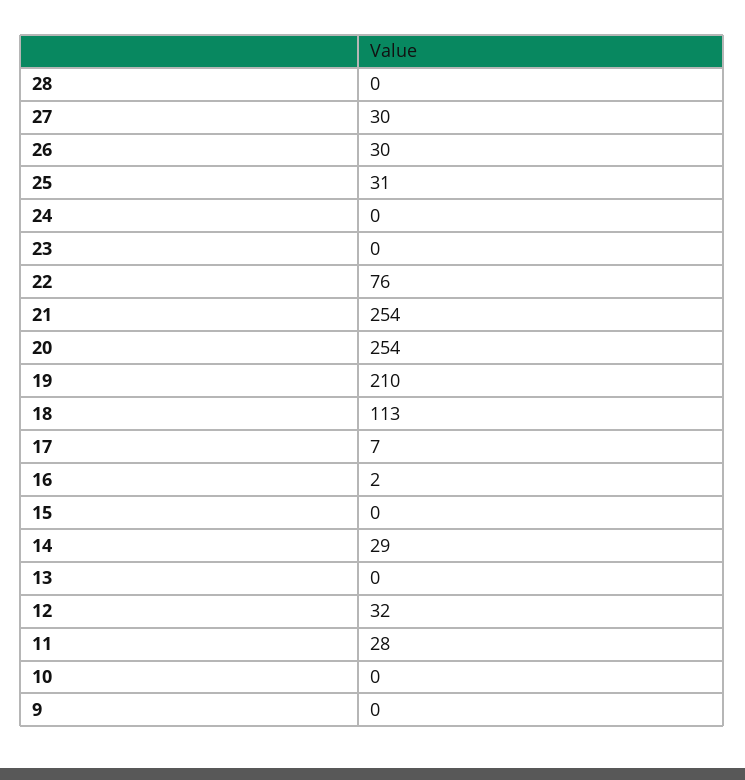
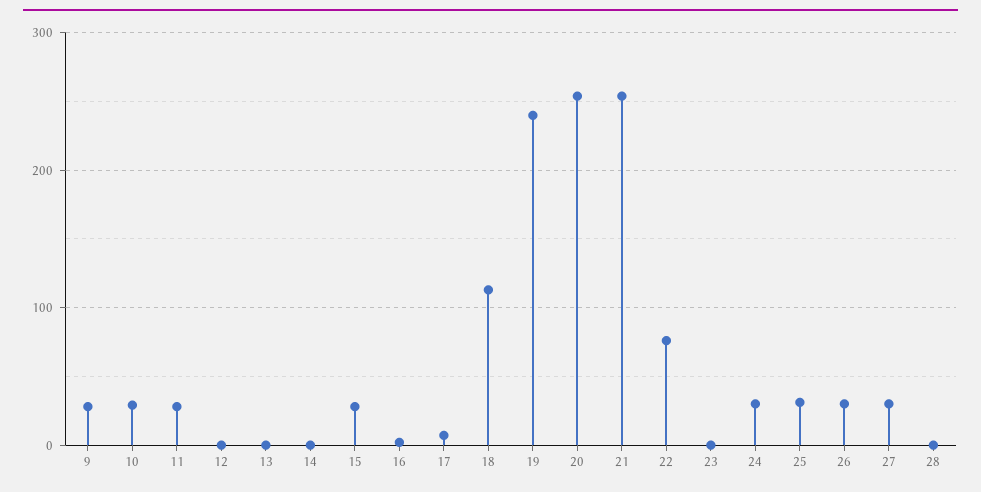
  {
    "28": 0,
    "27": 30,
    "26": 30,
    "25": 31,
-   "24": 0,
+   "24": 30,
    "23": 0,
    "22": 76,
    "21": 254,
    "20": 254,
-   "19": 210,
+   "19": 240,
    "18": 113,
    "17": 7,
    "16": 2,
-   "15": 0,
+   "15": 30,
-   "14": 29,
+   "14": 0,
    "13": 0,
-   "12": 32,
+   "12": 0,
    "11": 28,
-   "10": 0,
+   "10": 30,
-   "9": 0
+   "9": 30
  }

